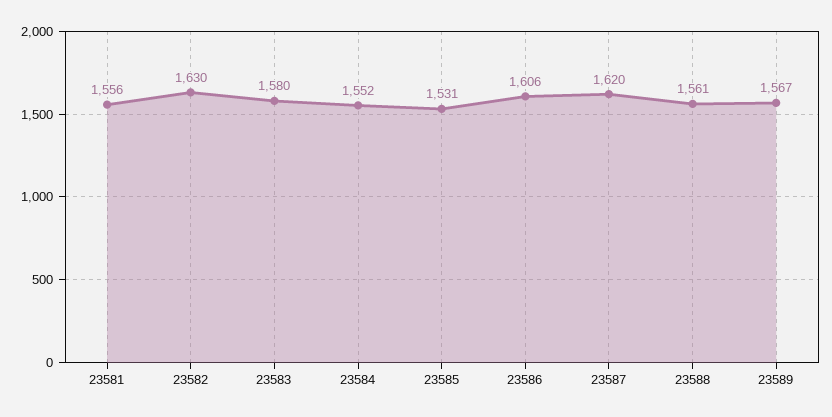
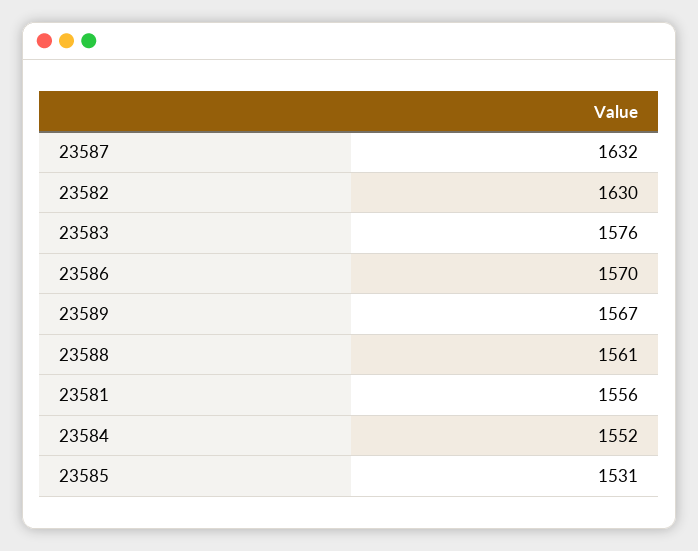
  {
    "23581": 1556,
    "23582": 1630,
-   "23583": 1580,
+   "23583": 1576,
    "23584": 1552,
    "23585": 1531,
-   "23586": 1606,
+   "23586": 1570,
-   "23587": 1620,
+   "23587": 1632,
    "23588": 1561,
    "23589": 1567
  }

